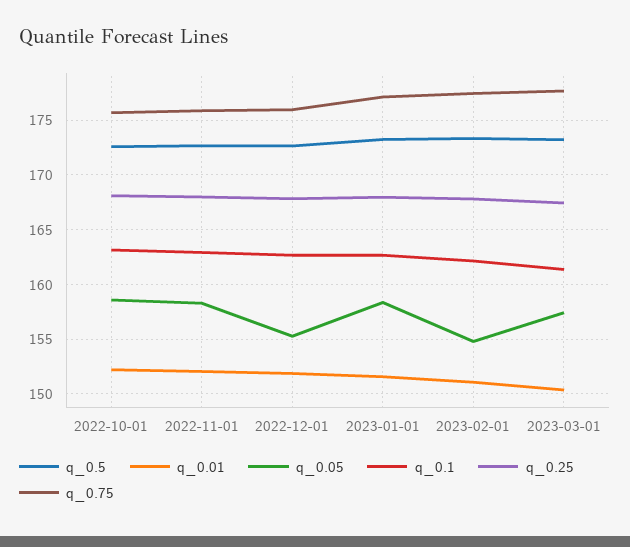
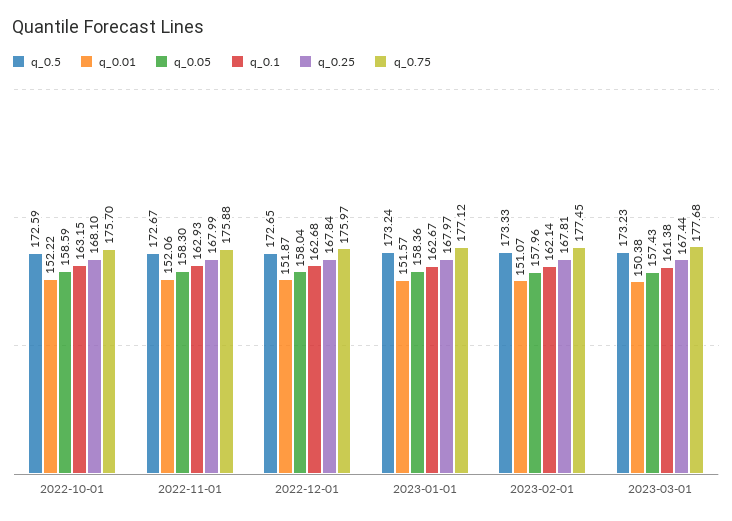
  {
    "q_0.5": {
      "2022-10-01": 172.59,
      "2022-11-01": 172.67,
      "2022-12-01": 172.65,
      "2023-01-01": 173.24,
      "2023-02-01": 173.33,
      "2023-03-01": 173.23
    },
    "q_0.01": {
      "2022-10-01": 152.22,
      "2022-11-01": 152.06,
      "2022-12-01": 151.87,
      "2023-01-01": 151.57,
      "2023-02-01": 151.07,
      "2023-03-01": 150.38
    },
    "q_0.05": {
      "2022-10-01": 158.59,
      "2022-11-01": 158.3,
-     "2022-12-01": 155,
+     "2022-12-01": 158.04,
      "2023-01-01": 158.36,
-     "2023-02-01": 155,
+     "2023-02-01": 157.96,
      "2023-03-01": 157.43
    },
    "q_0.1": {
      "2022-10-01": 163.15,
      "2022-11-01": 162.93,
      "2022-12-01": 162.68,
      "2023-01-01": 162.67,
      "2023-02-01": 162.14,
      "2023-03-01": 161.38
    },
    "q_0.25": {
      "2022-10-01": 168.1,
      "2022-11-01": 167.99,
      "2022-12-01": 167.84,
      "2023-01-01": 167.97,
      "2023-02-01": 167.81,
      "2023-03-01": 167.44
    },
    "q_0.75": {
      "2022-10-01": 175.7,
      "2022-11-01": 175.88,
      "2022-12-01": 175.97,
      "2023-01-01": 177.12,
      "2023-02-01": 177.45,
      "2023-03-01": 177.68
    }
  }

